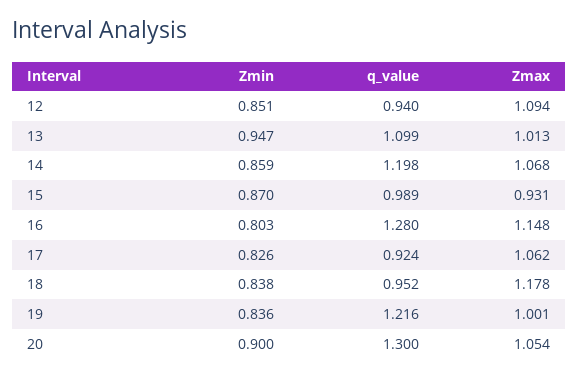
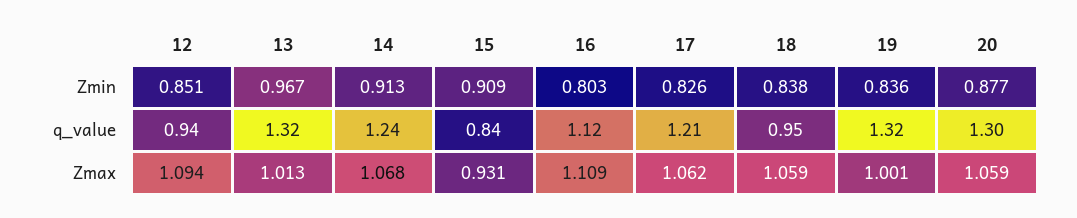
  {
    "Zmin": {
      "12": 0.851,
-     "13": 0.947,
+     "13": 0.967,
-     "14": 0.859,
+     "14": 0.913,
-     "15": 0.87,
+     "15": 0.909,
      "16": 0.803,
      "17": 0.826,
      "18": 0.838,
      "19": 0.836,
-     "20": 0.9
+     "20": 0.877
    },
    "q_value": {
      "12": 0.94,
-     "13": 1.099,
+     "13": 1.32,
-     "14": 1.198,
+     "14": 1.24,
-     "15": 0.989,
+     "15": 0.84,
-     "16": 1.28,
+     "16": 1.12,
-     "17": 0.924,
+     "17": 1.21,
      "18": 0.952,
-     "19": 1.216,
+     "19": 1.32,
      "20": 1.3
    },
    "Zmax": {
      "12": 1.094,
      "13": 1.013,
      "14": 1.068,
      "15": 0.931,
-     "16": 1.148,
+     "16": 1.109,
      "17": 1.062,
-     "18": 1.178,
+     "18": 1.059,
      "19": 1.001,
-     "20": 1.054
+     "20": 1.059
    }
  }

